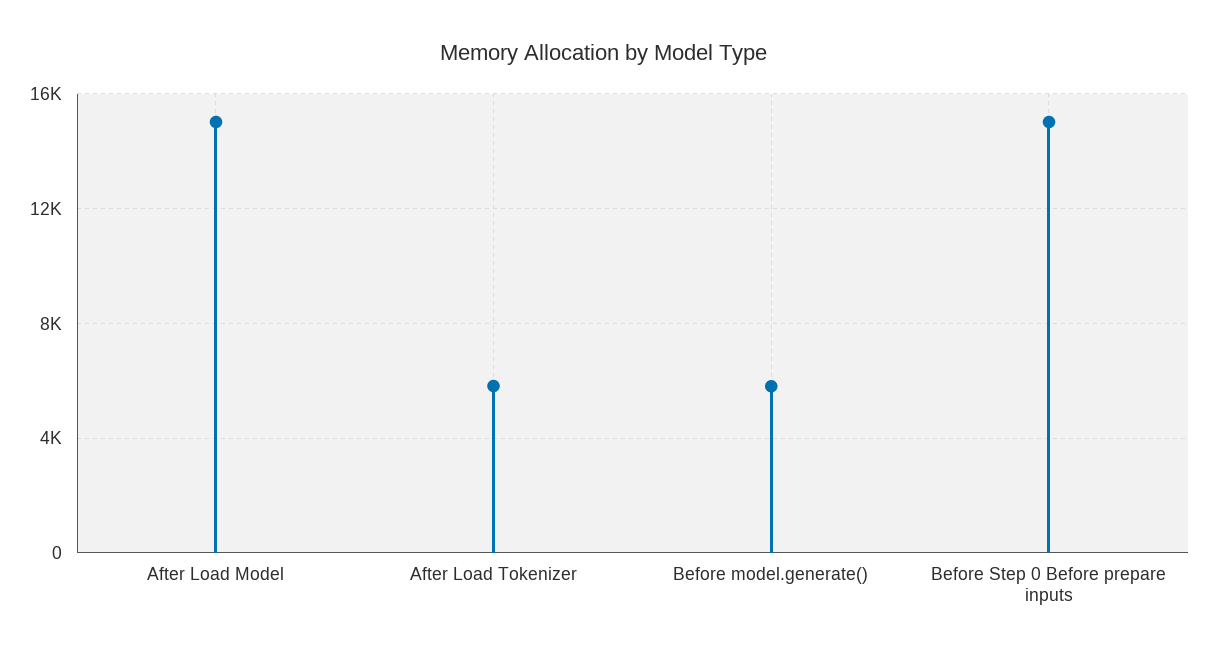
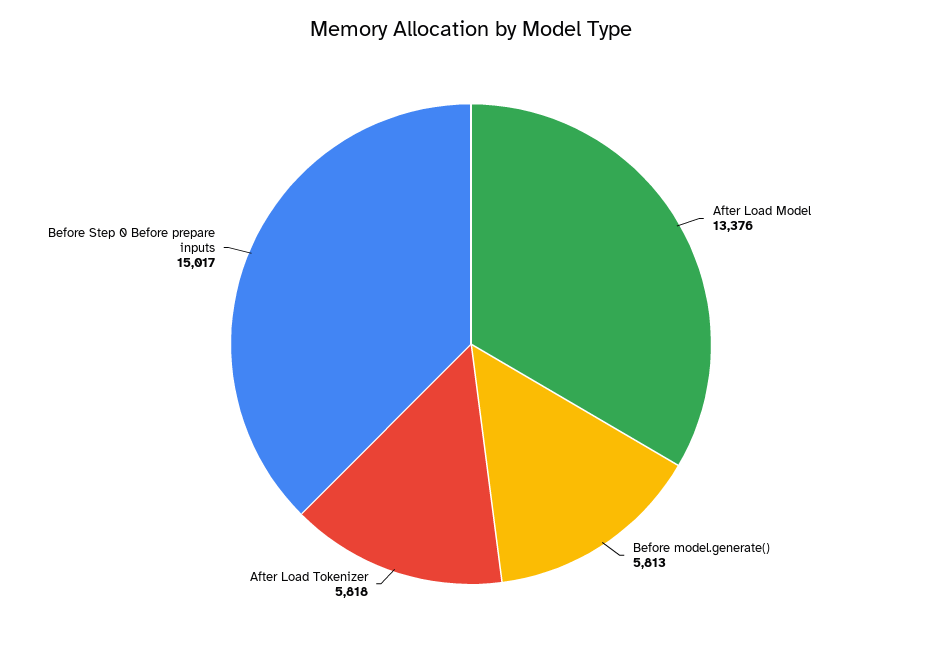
  {
-   "After Load Model": 15000,
+   "After Load Model": 13376,
    "After Load Tokenizer": 5818,
    "Before model.generate()": 5813,
    "Before Step 0 Before prepare inputs": 15017
  }

